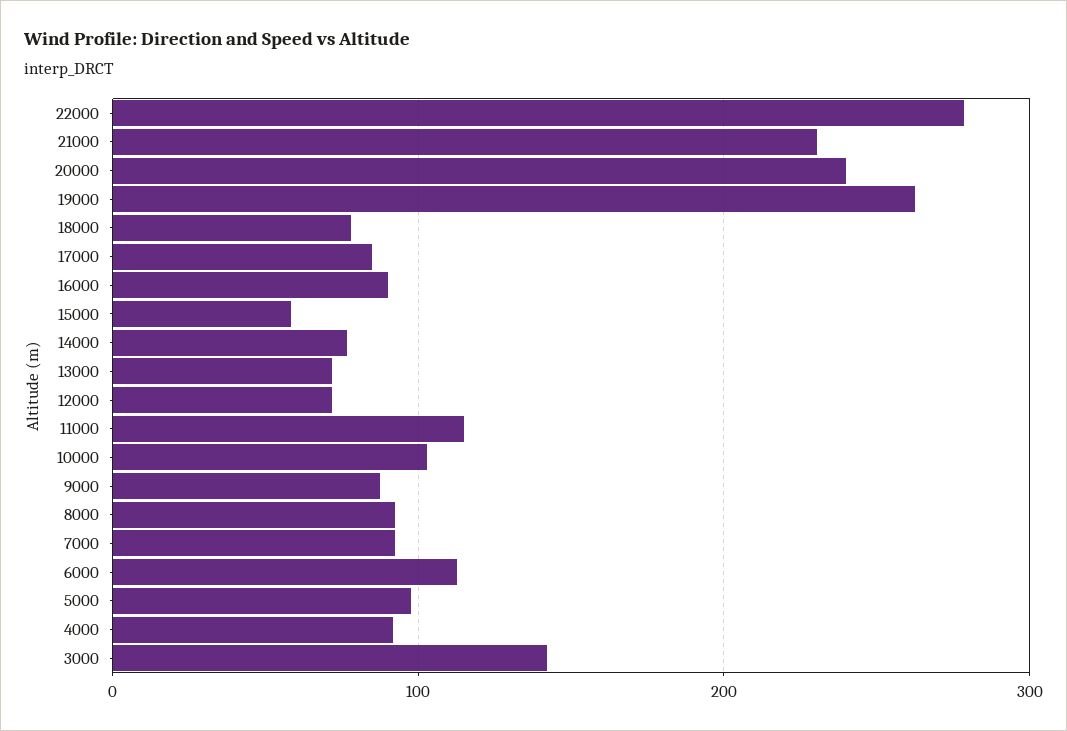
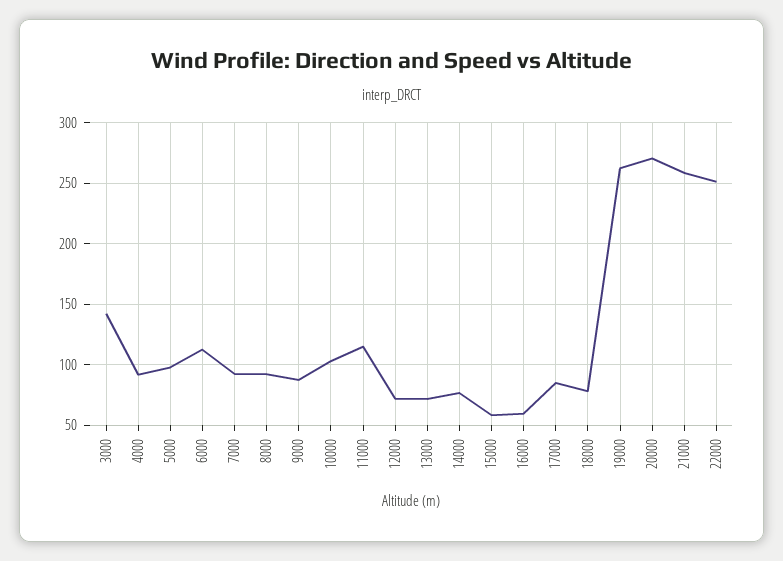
  {
-   "22000": 280,
+   "22000": 250,
-   "21000": 230,
+   "21000": 260,
-   "20000": 240,
+   "20000": 270,
    "19000": 260,
    "18000": 80,
    "17000": 85,
-   "16000": 90,
+   "16000": 60,
    "15000": 60,
    "14000": 75,
    "13000": 70,
    "12000": 70,
    "11000": 115,
    "10000": 105,
    "9000": 90,
    "8000": 90,
    "7000": 95,
    "6000": 115,
    "5000": 100,
    "4000": 90,
    "3000": 140
  }

